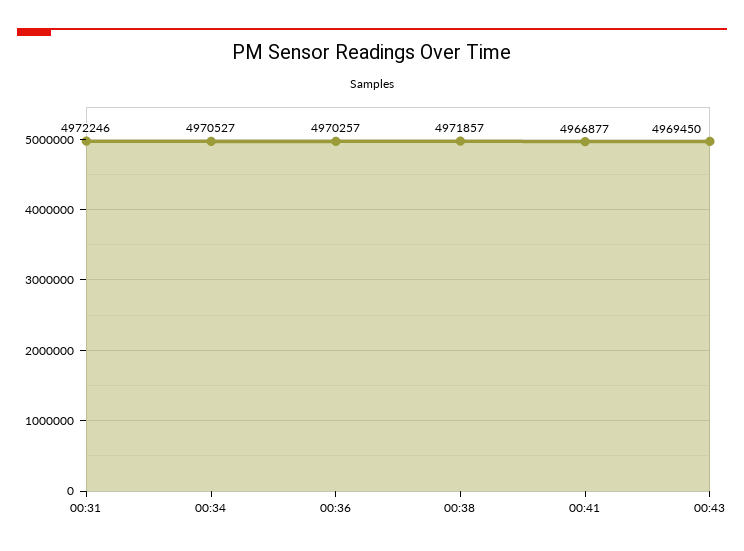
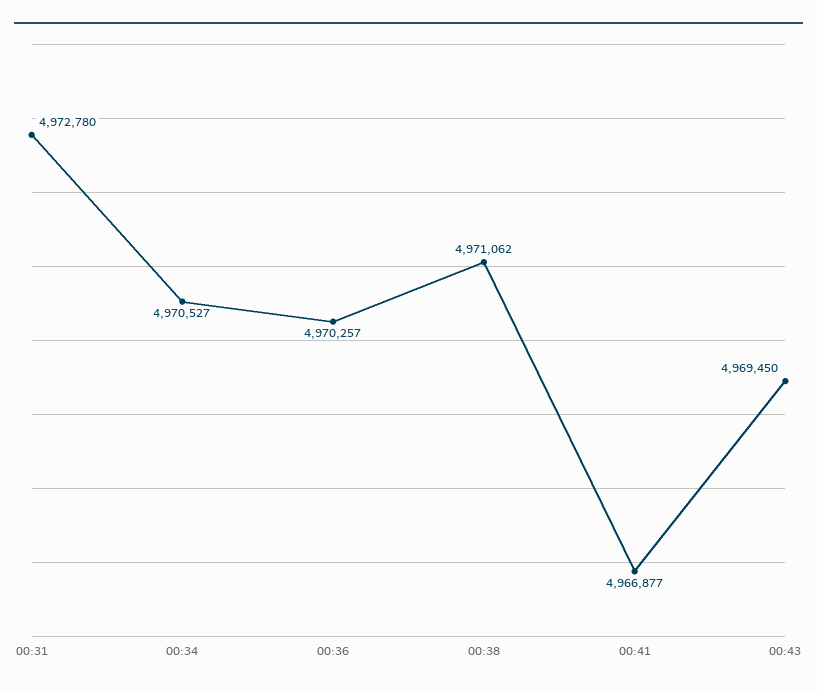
  {
-   "00:31": 4972246,
+   "00:31": 4972780,
    "00:34": 4970527,
    "00:36": 4970257,
-   "00:38": 4971857,
+   "00:38": 4971062,
    "00:41": 4966877,
    "00:43": 4969450
  }

